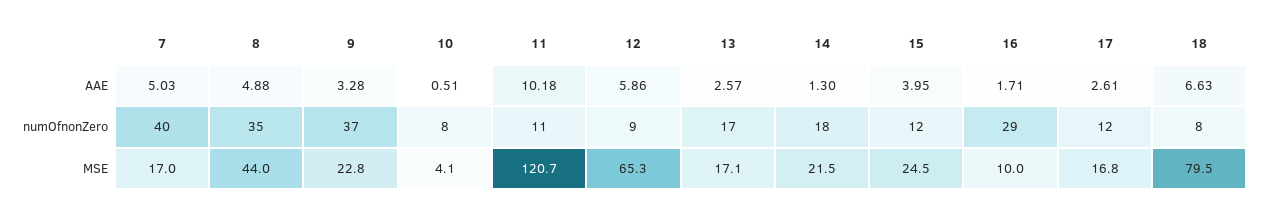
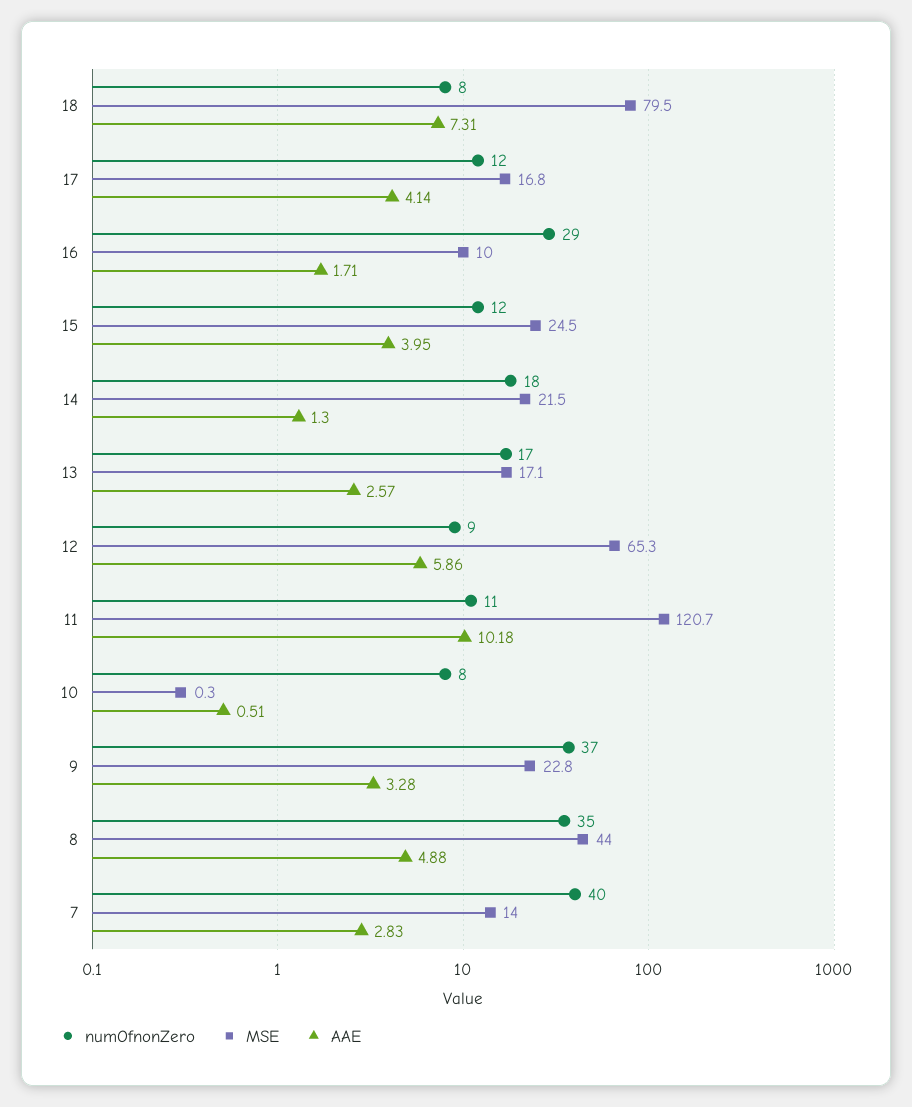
  {
    "AAE": {
-     "7": 5.03,
+     "7": 2.83,
      "8": 4.88,
      "9": 3.28,
      "10": 0.51,
      "11": 10.18,
      "12": 5.86,
      "13": 2.57,
      "14": 1.3,
      "15": 3.95,
      "16": 1.71,
-     "17": 2.61,
+     "17": 4.14,
-     "18": 6.63
+     "18": 7.31
    },
    "numOfnonZero": {
      "7": 40,
      "8": 35,
      "9": 37,
      "10": 8,
      "11": 11,
      "12": 9,
      "13": 17,
      "14": 18,
      "15": 12,
      "16": 29,
      "17": 12,
      "18": 8
    },
    "MSE": {
-     "7": 17,
+     "7": 14,
      "8": 44,
      "9": 22.8,
-     "10": 4.1,
+     "10": 0.3,
      "11": 120.7,
      "12": 65.3,
      "13": 17.1,
      "14": 21.5,
      "15": 24.5,
      "16": 10,
      "17": 16.8,
      "18": 79.5
    }
  }

